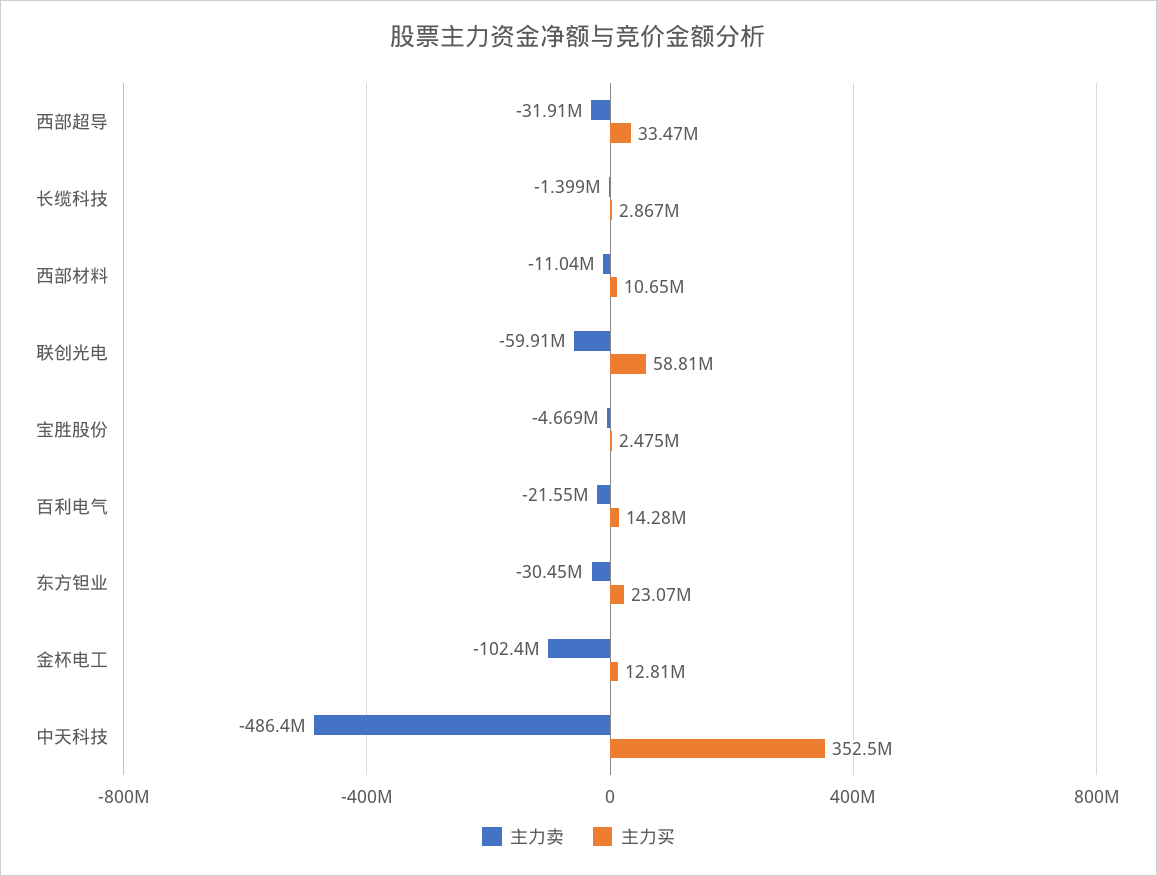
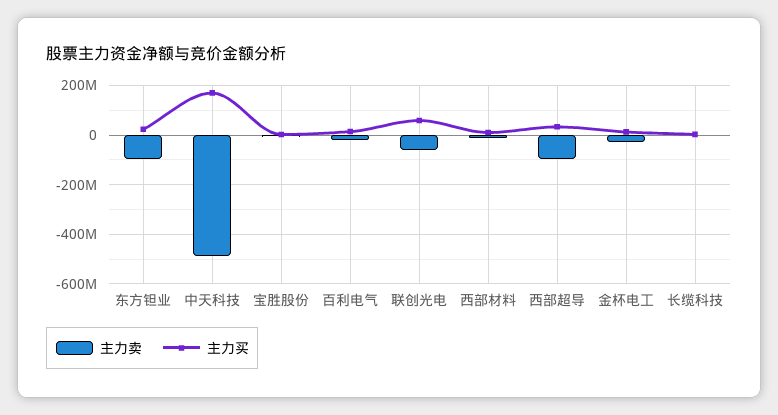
  {
    "主力卖": {
-     "西部超导": -31910000,
+     "西部超导": -100000000,
      "长缆科技": -1399000,
      "西部材料": -11040000,
      "联创光电": -59910000,
      "宝胜股份": -4669000,
      "百利电气": -21550000,
-     "东方钽业": -30450000,
+     "东方钽业": -100000000,
-     "金杯电工": -102400000,
+     "金杯电工": -25000000,
      "中天科技": -486400000
    },
    "主力买": {
      "西部超导": 33470000,
      "长缆科技": 2867000,
      "西部材料": 10650000,
      "联创光电": 58810000,
      "宝胜股份": 2475000,
      "百利电气": 14280000,
      "东方钽业": 23070000,
      "金杯电工": 12810000,
-     "中天科技": 352500000
+     "中天科技": 175000000
    }
  }

